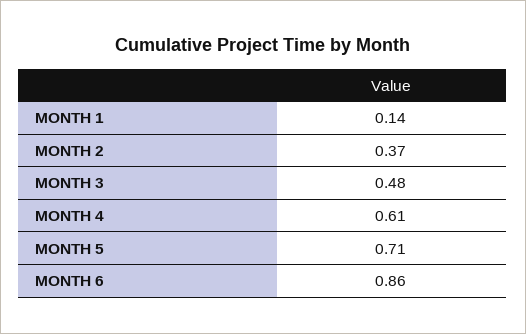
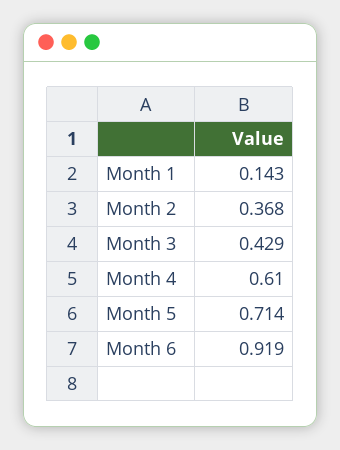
  {
    "MONTH 1": 0.143,
    "MONTH 2": 0.368,
-   "MONTH 3": 0.48,
+   "MONTH 3": 0.429,
    "MONTH 4": 0.61,
    "MONTH 5": 0.714,
-   "MONTH 6": 0.86
+   "MONTH 6": 0.919
  }

